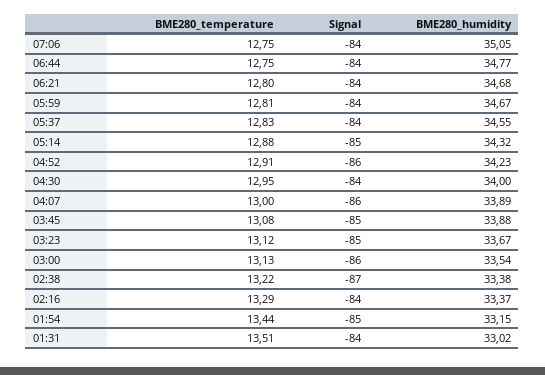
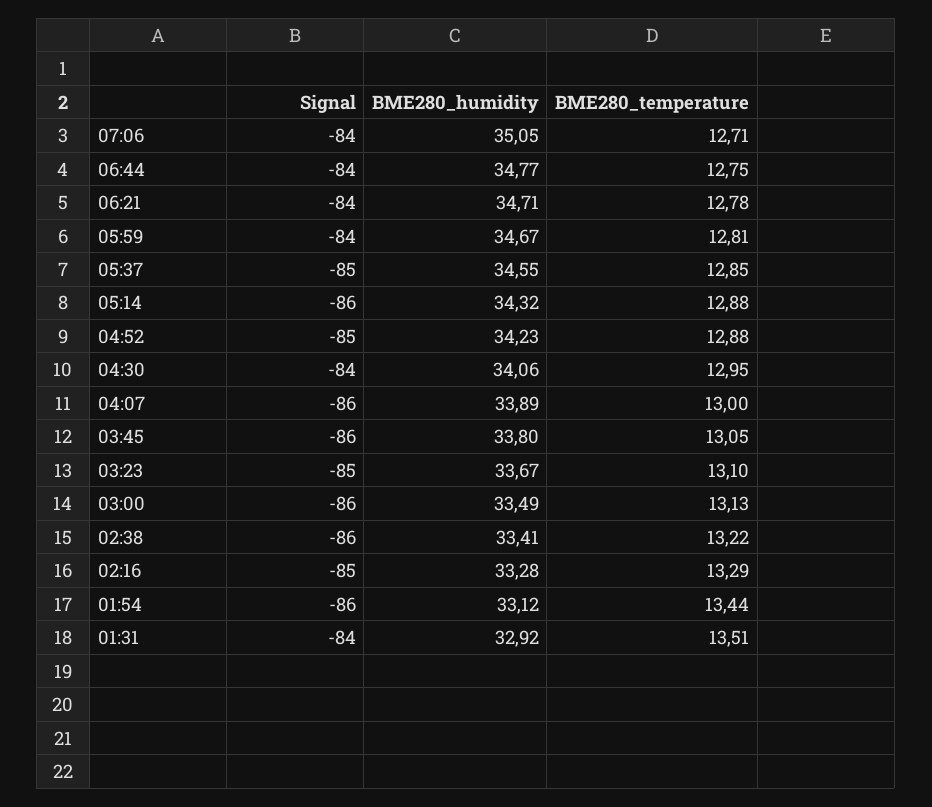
  {
    "BME280_temperature": {
-     "07:06": 12.75,
+     "07:06": 12.71,
      "06:44": 12.75,
-     "06:21": 12.8,
+     "06:21": 12.78,
      "05:59": 12.81,
-     "05:37": 12.83,
+     "05:37": 12.85,
      "05:14": 12.88,
-     "04:52": 12.91,
+     "04:52": 12.88,
      "04:30": 12.95,
      "04:07": 13,
-     "03:45": 13.08,
+     "03:45": 13.05,
-     "03:23": 13.12,
+     "03:23": 13.1,
      "03:00": 13.13,
      "02:38": 13.22,
      "02:16": 13.29,
      "01:54": 13.44,
      "01:31": 13.51
    },
    "Signal": {
      "07:06": -84,
      "06:44": -84,
      "06:21": -84,
      "05:59": -84,
-     "05:37": -84,
+     "05:37": -85,
-     "05:14": -85,
+     "05:14": -86,
-     "04:52": -86,
+     "04:52": -85,
      "04:30": -84,
      "04:07": -86,
-     "03:45": -85,
+     "03:45": -86,
      "03:23": -85,
      "03:00": -86,
-     "02:38": -87,
+     "02:38": -86,
-     "02:16": -84,
+     "02:16": -85,
-     "01:54": -85,
+     "01:54": -86,
      "01:31": -84
    },
    "BME280_humidity": {
      "07:06": 35.05,
      "06:44": 34.77,
-     "06:21": 34.68,
+     "06:21": 34.71,
      "05:59": 34.67,
      "05:37": 34.55,
      "05:14": 34.32,
      "04:52": 34.23,
-     "04:30": 34,
+     "04:30": 34.06,
      "04:07": 33.89,
-     "03:45": 33.88,
+     "03:45": 33.8,
      "03:23": 33.67,
-     "03:00": 33.54,
+     "03:00": 33.49,
-     "02:38": 33.38,
+     "02:38": 33.41,
-     "02:16": 33.37,
+     "02:16": 33.28,
-     "01:54": 33.15,
+     "01:54": 33.12,
-     "01:31": 33.02
+     "01:31": 32.92
    }
  }

